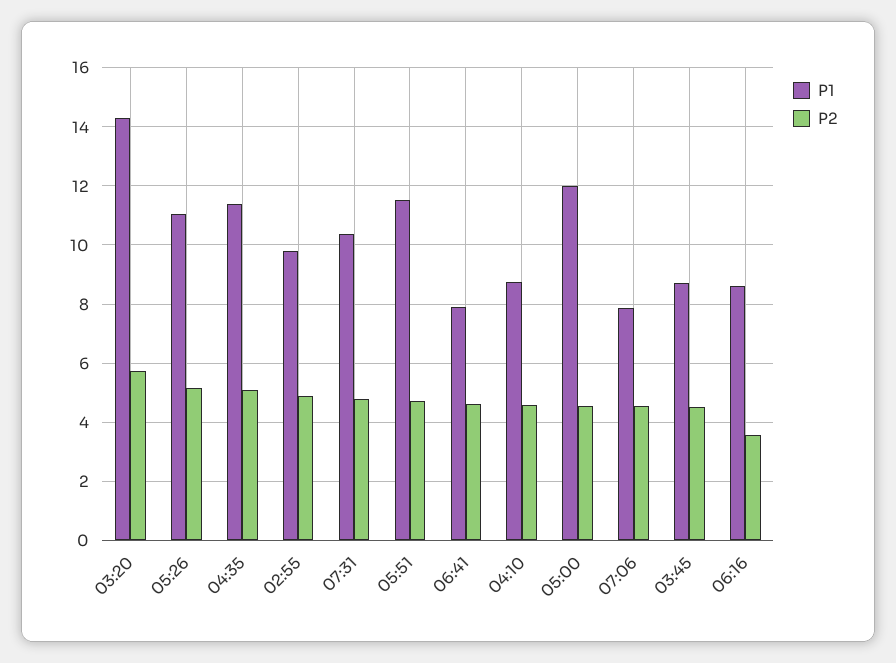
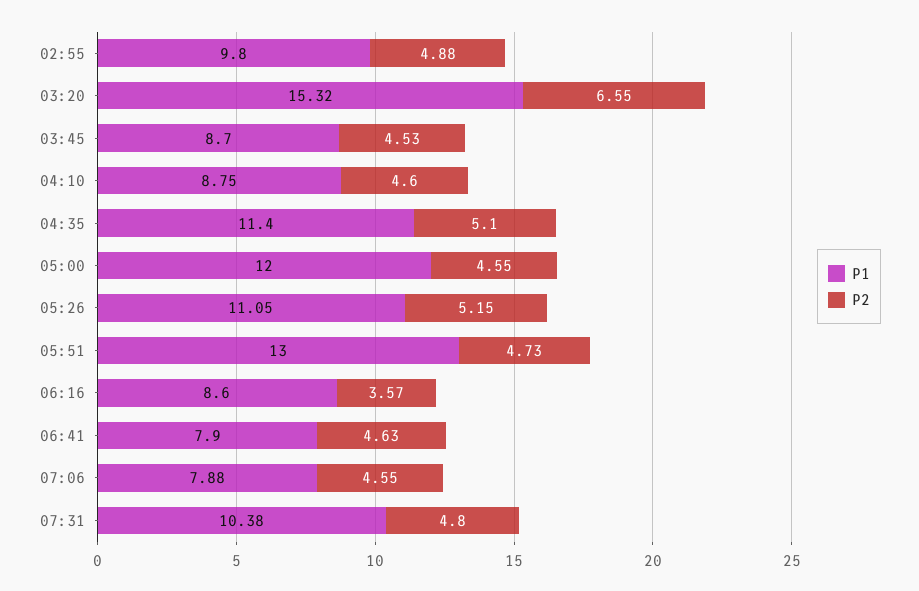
  {
    "P1": {
-     "03:20": 14.25,
+     "03:20": 15.32,
      "05:26": 11.05,
      "04:35": 11.4,
      "02:55": 9.8,
      "07:31": 10.38,
-     "05:51": 11.5,
+     "05:51": 13,
      "06:41": 7.9,
      "04:10": 8.75,
      "05:00": 12,
      "07:06": 7.88,
      "03:45": 8.7,
      "06:16": 8.6
    },
    "P2": {
-     "03:20": 5.75,
+     "03:20": 6.55,
      "05:26": 5.15,
      "04:35": 5.1,
      "02:55": 4.88,
      "07:31": 4.8,
      "05:51": 4.73,
      "06:41": 4.63,
      "04:10": 4.6,
      "05:00": 4.55,
      "07:06": 4.55,
      "03:45": 4.53,
      "06:16": 3.57
    }
  }

